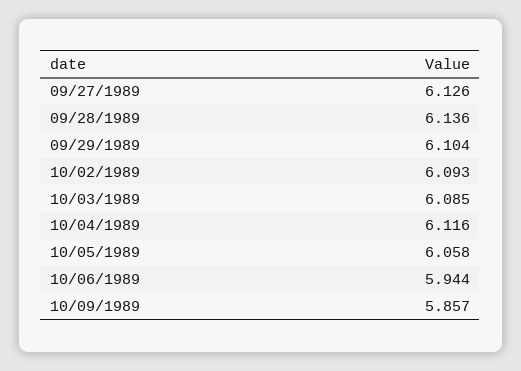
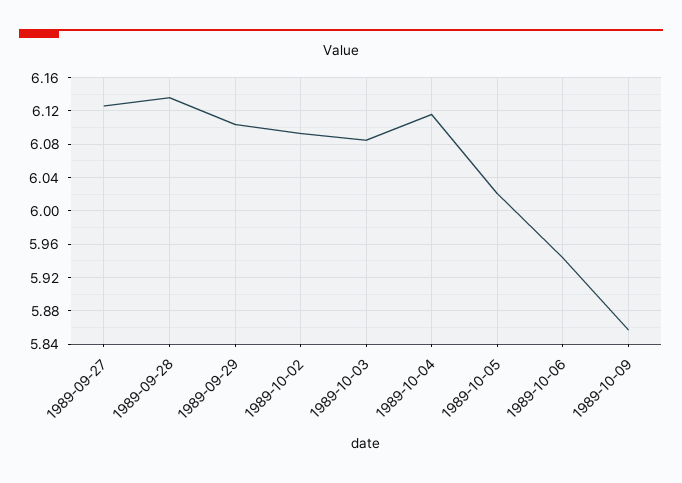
  {
    "09/27/1989": 6.126,
    "09/28/1989": 6.136,
    "09/29/1989": 6.104,
    "10/02/1989": 6.093,
    "10/03/1989": 6.085,
    "10/04/1989": 6.116,
-   "10/05/1989": 6.058,
+   "10/05/1989": 6.02,
    "10/06/1989": 5.944,
    "10/09/1989": 5.857
  }

